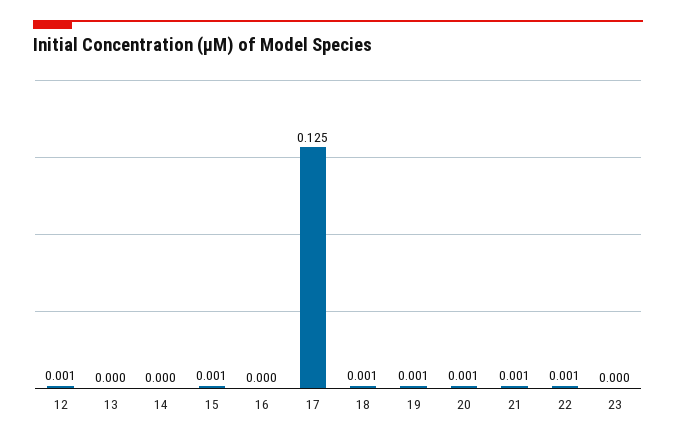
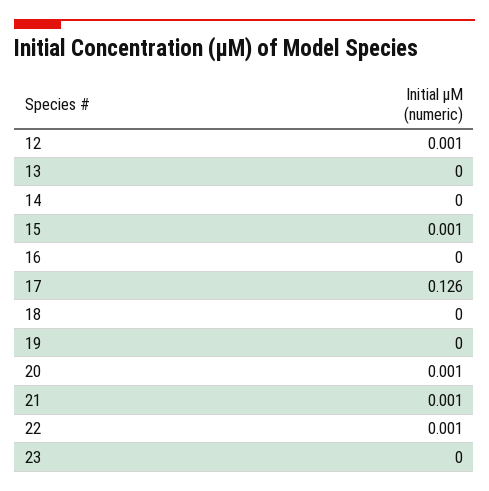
  {
    "12": 0.001,
    "13": 0,
    "14": 0,
    "15": 0.001,
    "16": 0,
-   "17": 0.125,
+   "17": 0.126,
-   "18": 0.001,
+   "18": 0,
-   "19": 0.001,
+   "19": 0,
    "20": 0.001,
    "21": 0.001,
    "22": 0.001,
    "23": 0
  }

